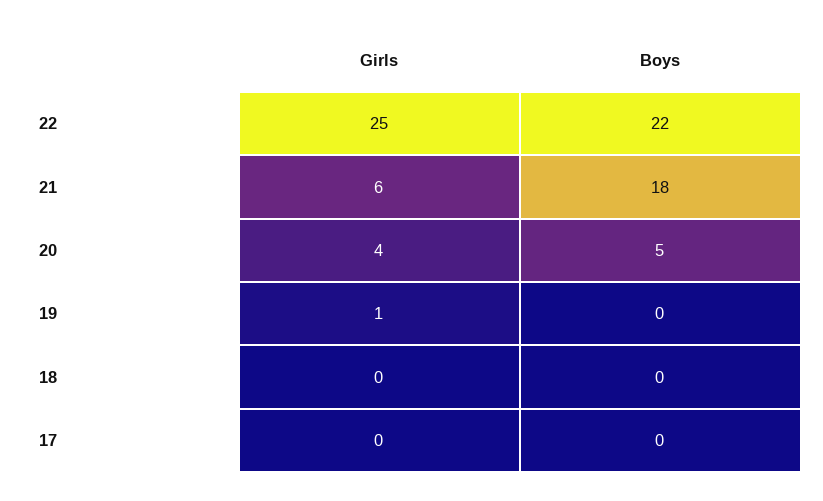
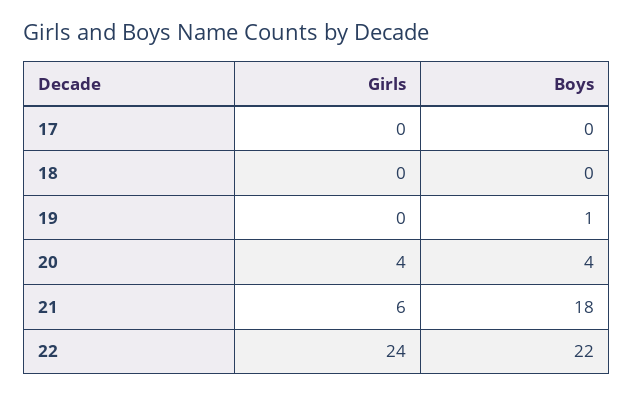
  {
    "Girls": {
-     "22": 25,
+     "22": 24,
      "21": 6,
      "20": 4,
-     "19": 1,
+     "19": 0,
      "18": 0,
      "17": 0
    },
    "Boys": {
      "22": 22,
      "21": 18,
-     "20": 5,
+     "20": 4,
-     "19": 0,
+     "19": 1,
      "18": 0,
      "17": 0
    }
  }

